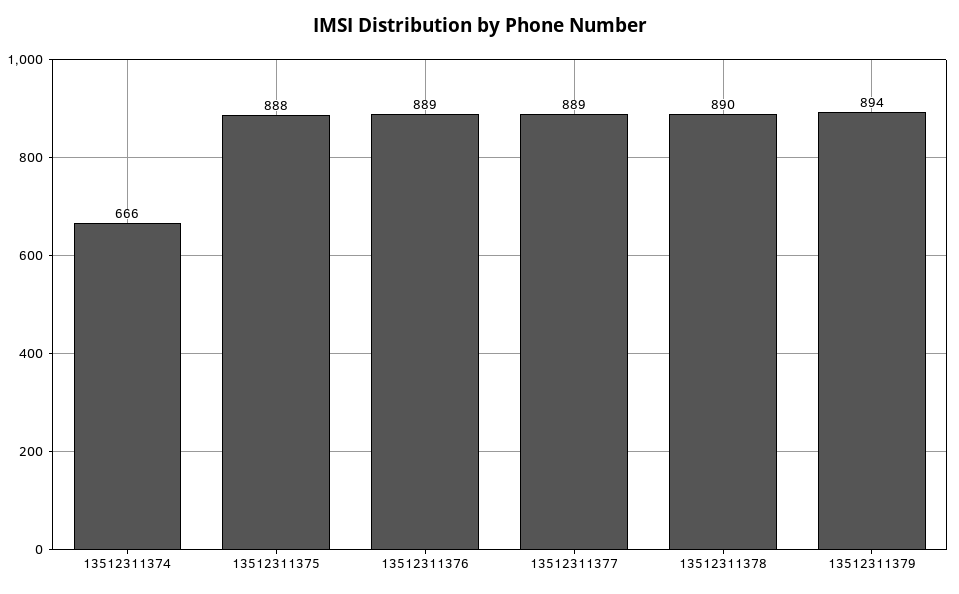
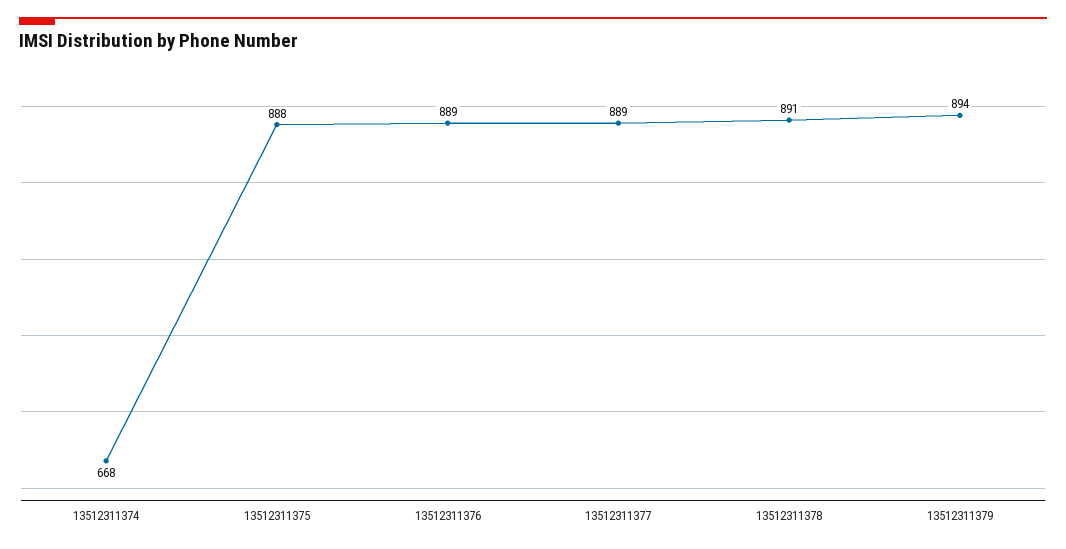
  {
-   "13512311374": 666,
+   "13512311374": 668,
    "13512311375": 888,
    "13512311376": 889,
    "13512311377": 889,
-   "13512311378": 890,
+   "13512311378": 891,
    "13512311379": 894
  }

